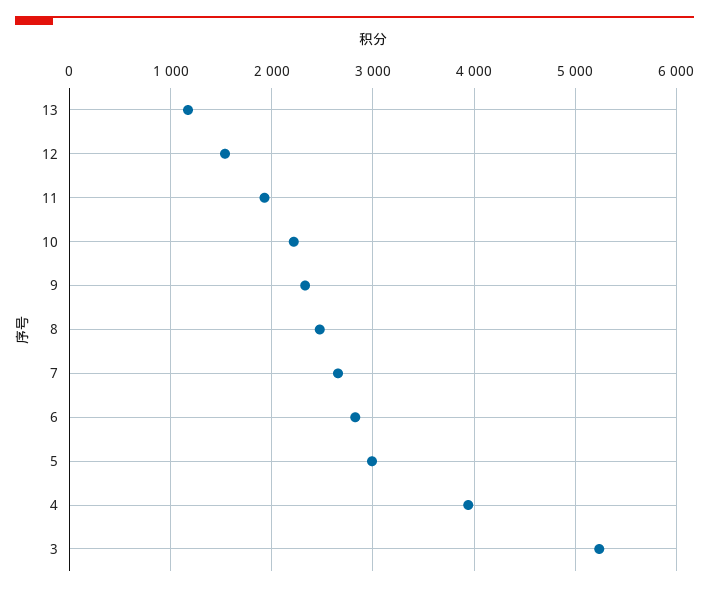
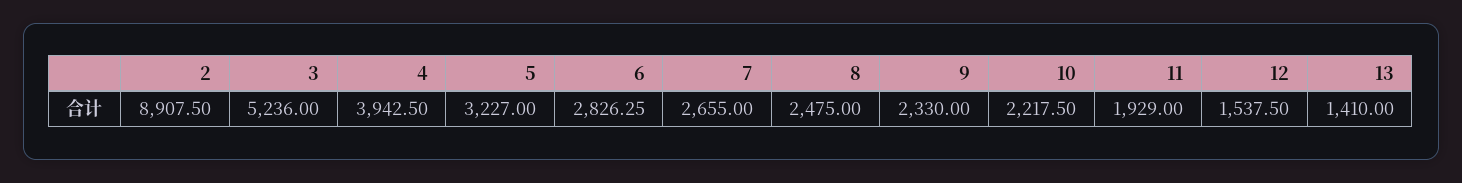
  {
-   "13": 1200,
+   "13": 1410,
    "12": 1537.5,
    "11": 1929,
    "10": 2217.5,
    "9": 2330,
    "8": 2475,
    "7": 2655,
    "6": 2826.25,
-   "5": 3000,
+   "5": 3227,
    "4": 3942.5,
-   "3": 5236
+   "3": 5236,
+   "2": 8907.5
  }

